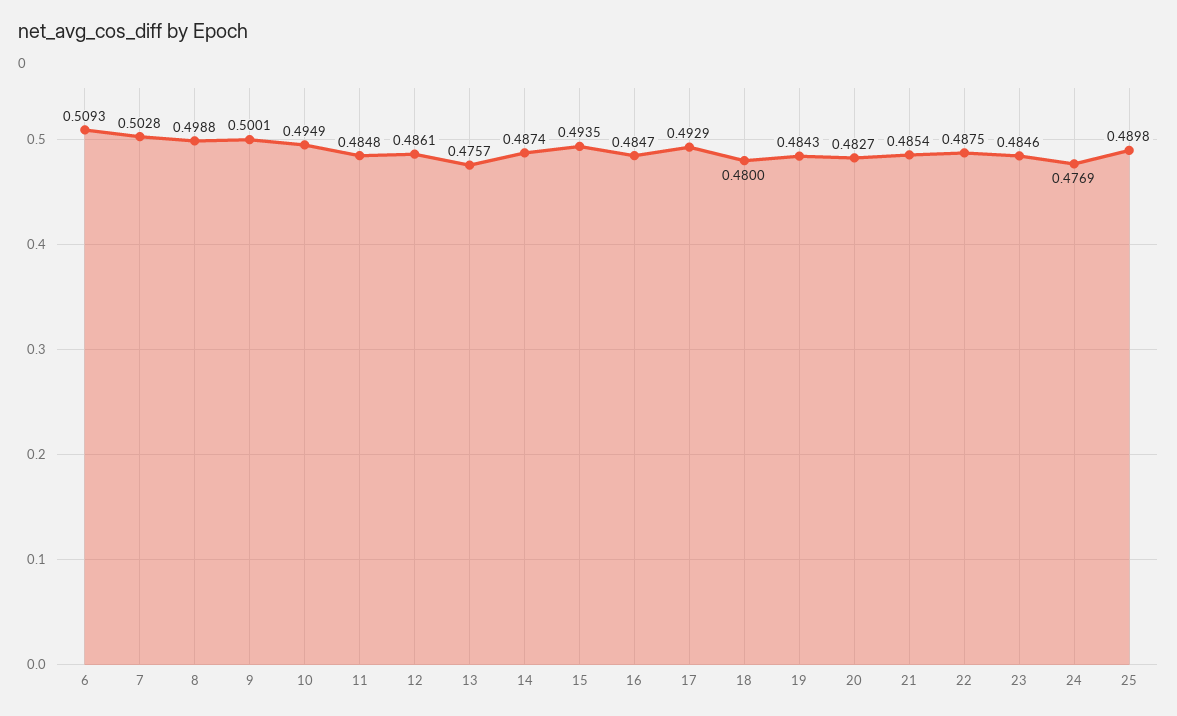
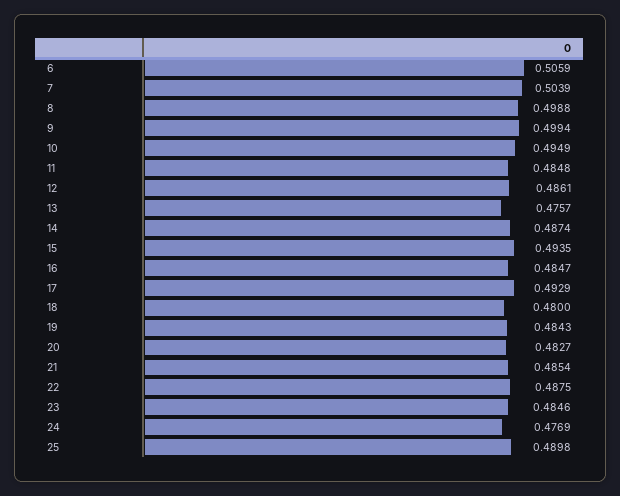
  {
-   "6": 0.5093,
+   "6": 0.5059,
-   "7": 0.5028,
+   "7": 0.5039,
    "8": 0.4988,
-   "9": 0.5001,
+   "9": 0.4994,
    "10": 0.4949,
    "11": 0.4848,
    "12": 0.4861,
    "13": 0.4757,
    "14": 0.4874,
    "15": 0.4935,
    "16": 0.4847,
    "17": 0.4929,
    "18": 0.48,
    "19": 0.4843,
    "20": 0.4827,
    "21": 0.4854,
    "22": 0.4875,
    "23": 0.4846,
    "24": 0.4769,
    "25": 0.4898
  }

